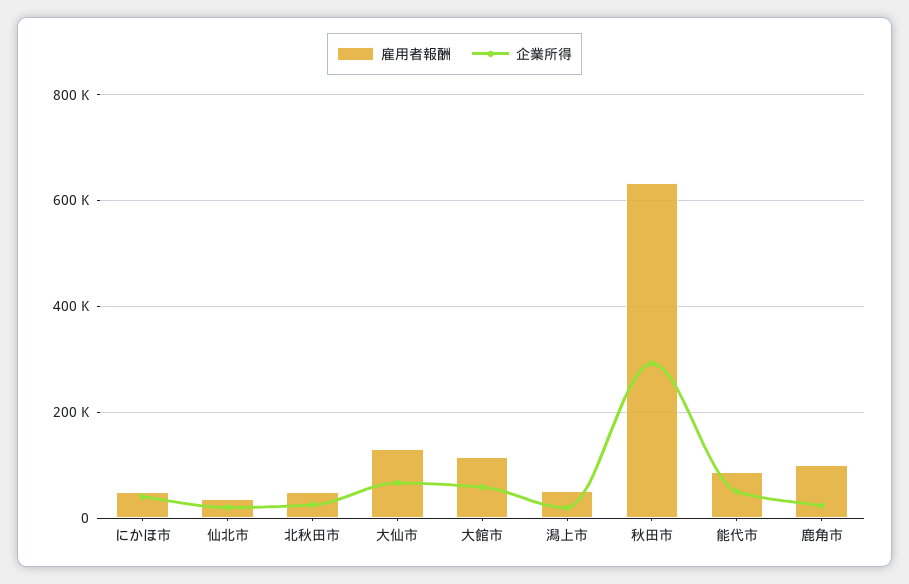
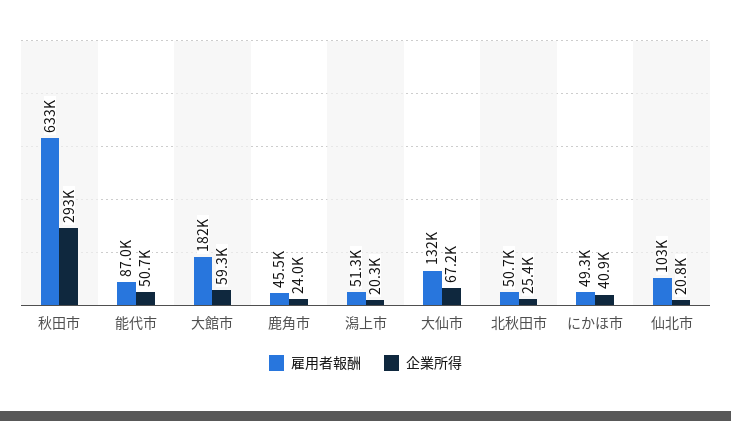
  {
    "雇用者報酬": {
      "にかほ市": 49300,
-     "仙北市": 40000,
+     "仙北市": 103000,
      "北秋田市": 50700,
      "大仙市": 132000,
-     "大館市": 120000,
+     "大館市": 182000,
      "潟上市": 51300,
      "秋田市": 633000,
      "能代市": 87000,
-     "鹿角市": 100000
+     "鹿角市": 45500
    },
    "企業所得": {
      "にかほ市": 40900,
      "仙北市": 20800,
      "北秋田市": 25400,
      "大仙市": 67200,
      "大館市": 59300,
      "潟上市": 20300,
      "秋田市": 293000,
      "能代市": 50700,
      "鹿角市": 24000
    }
  }

